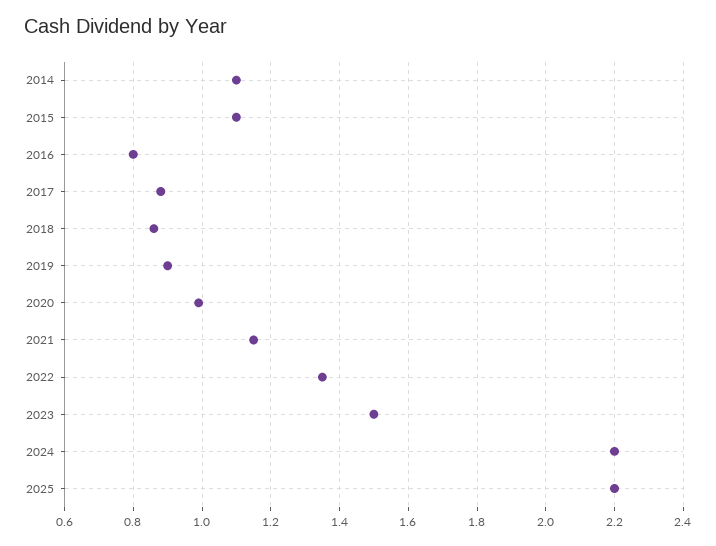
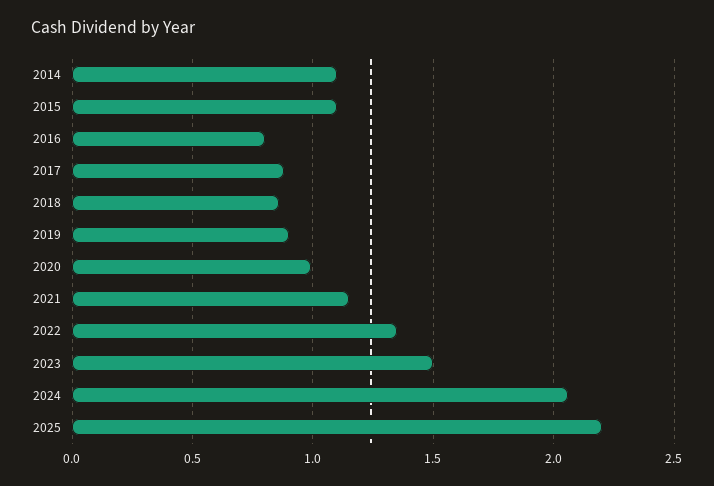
  {
    "2014": 1.1,
    "2015": 1.1,
    "2016": 0.8,
    "2017": 0.9,
    "2018": 0.85,
    "2019": 0.9,
    "2020": 1,
    "2021": 1.15,
    "2022": 1.35,
    "2023": 1.5,
-   "2024": 2.2,
+   "2024": 2.05,
    "2025": 2.2
  }

